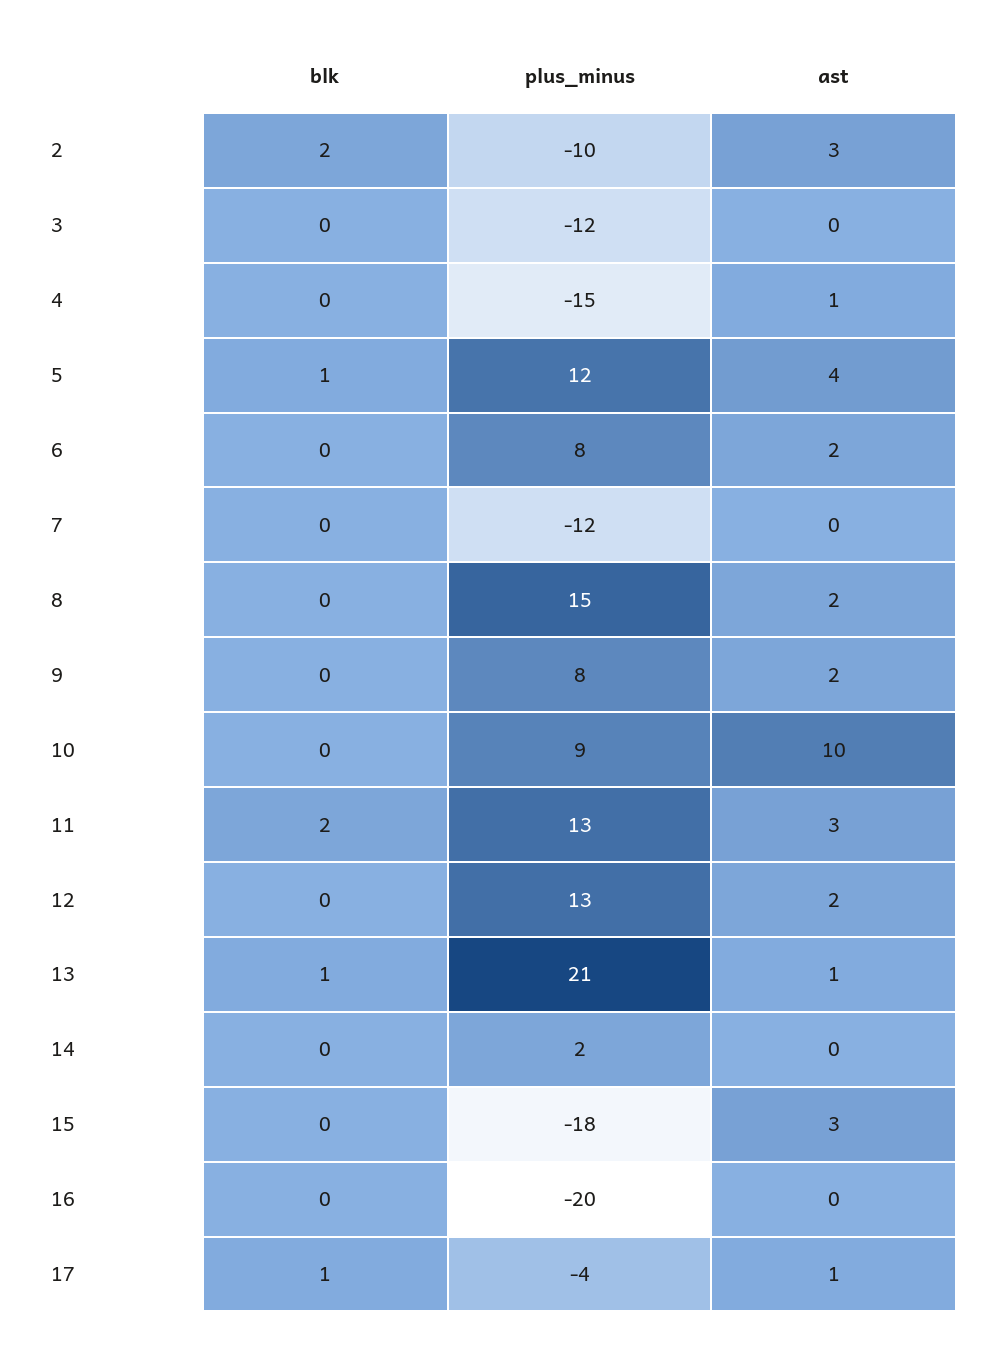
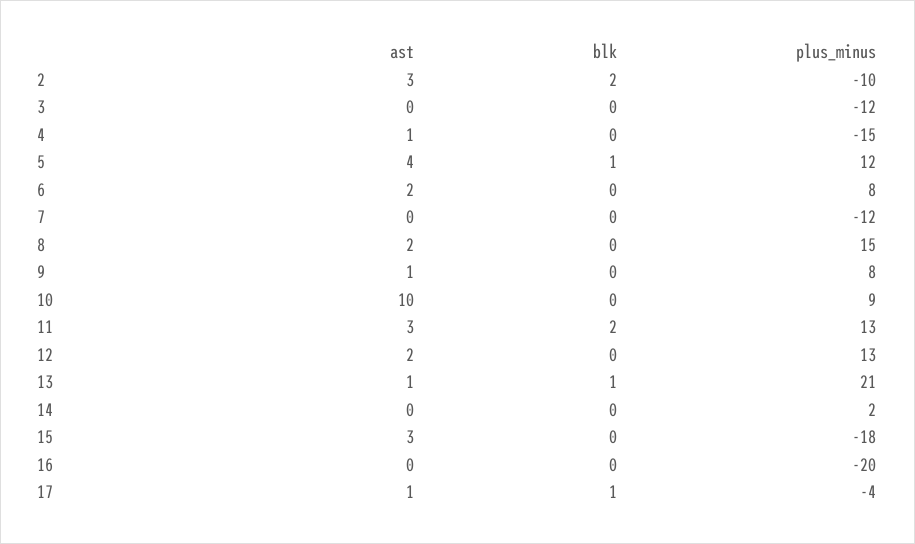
  {
    "blk": {
      "2": 2,
      "3": 0,
      "4": 0,
      "5": 1,
      "6": 0,
      "7": 0,
      "8": 0,
      "9": 0,
      "10": 0,
      "11": 2,
      "12": 0,
      "13": 1,
      "14": 0,
      "15": 0,
      "16": 0,
      "17": 1
    },
    "plus_minus": {
      "2": -10,
      "3": -12,
      "4": -15,
      "5": 12,
      "6": 8,
      "7": -12,
      "8": 15,
      "9": 8,
      "10": 9,
      "11": 13,
      "12": 13,
      "13": 21,
      "14": 2,
      "15": -18,
      "16": -20,
      "17": -4
    },
    "ast": {
      "2": 3,
      "3": 0,
      "4": 1,
      "5": 4,
      "6": 2,
      "7": 0,
      "8": 2,
-     "9": 2,
+     "9": 1,
      "10": 10,
      "11": 3,
      "12": 2,
      "13": 1,
      "14": 0,
      "15": 3,
      "16": 0,
      "17": 1
    }
  }

